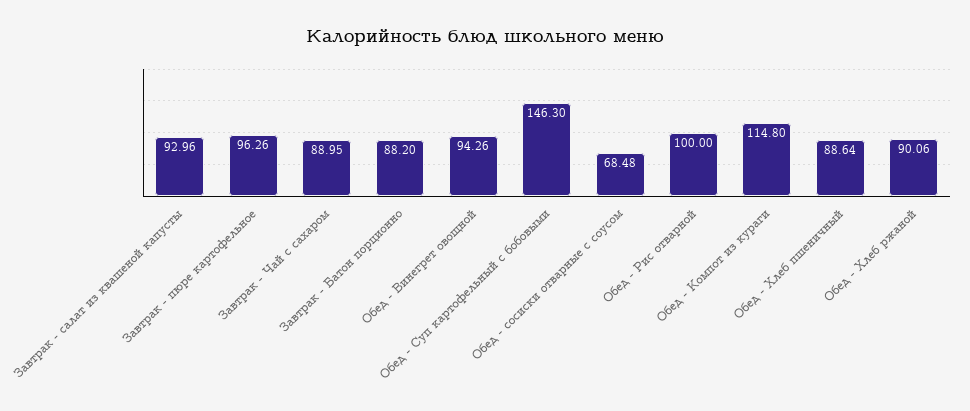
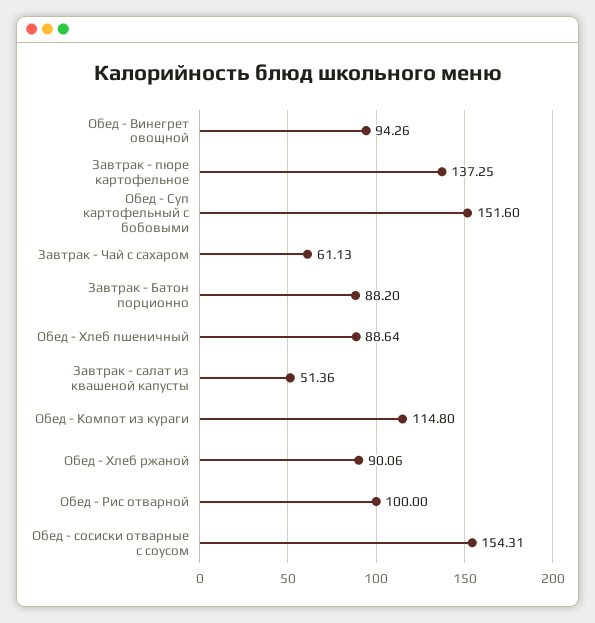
  {
-   "Завтрак - салат из квашеной капусты": 92.96,
+   "Завтрак - салат из квашеной капусты": 51.36,
-   "Завтрак - пюре картофельное": 96.26,
+   "Завтрак - пюре картофельное": 137.25,
-   "Завтрак - Чай с сахаром": 88.95,
+   "Завтрак - Чай с сахаром": 61.13,
    "Завтрак - Батон порционно": 88.2,
    "Обед - Винегрет овощной": 94.26,
-   "Обед - Суп картофельный с бобовыми": 146.3,
+   "Обед - Суп картофельный с бобовыми": 151.6,
-   "Обед - сосиски отварные с соусом": 68.48,
+   "Обед - сосиски отварные с соусом": 154.31,
    "Обед - Рис отварной": 100,
    "Обед - Компот из кураги": 114.8,
    "Обед - Хлеб пшеничный": 88.64,
    "Обед - Хлеб ржаной": 90.06
  }

